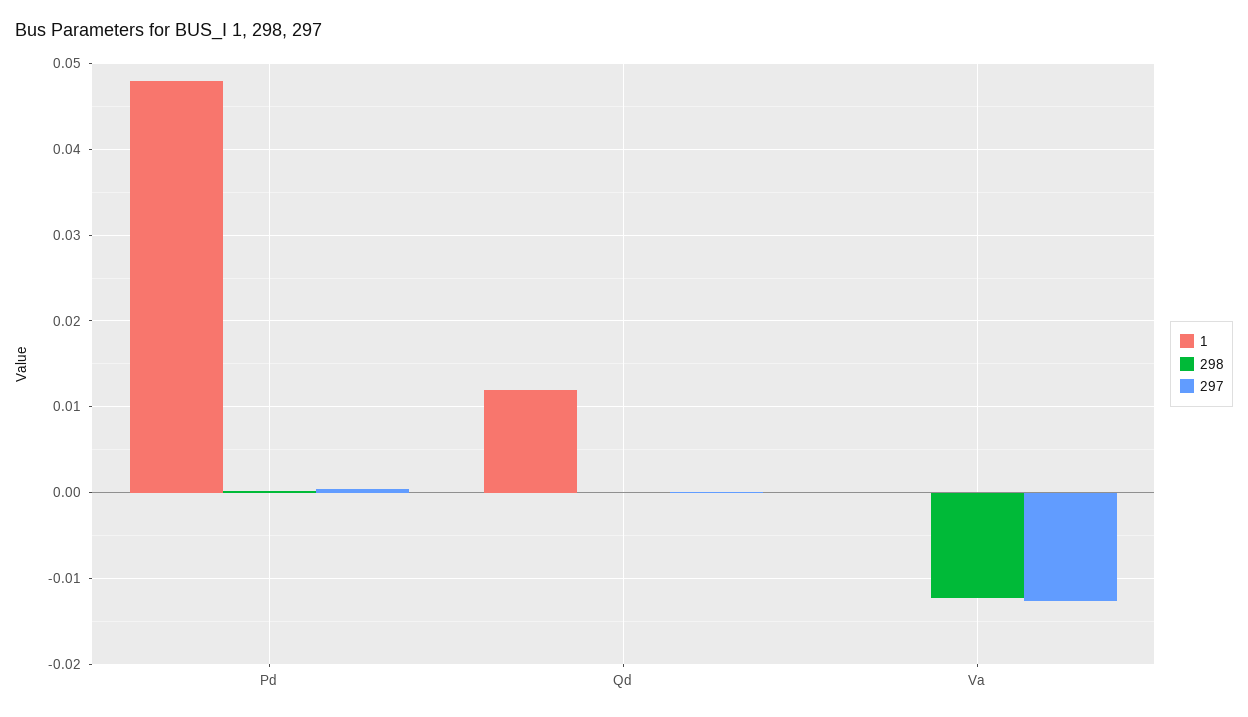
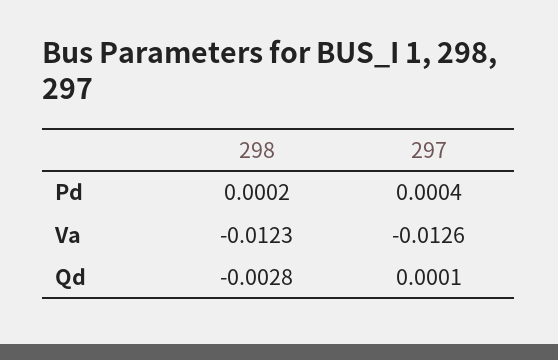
  {
-   "1": {
-     "Pd": 0.048,
-     "Qd": 0.012,
-     "Va": 0
-   },
    "298": {
      "Pd": 0.0002,
-     "Qd": 0,
+     "Qd": -0.0028,
      "Va": -0.0123
    },
    "297": {
      "Pd": 0.0004,
      "Qd": 0.0001,
      "Va": -0.0126
    }
  }

